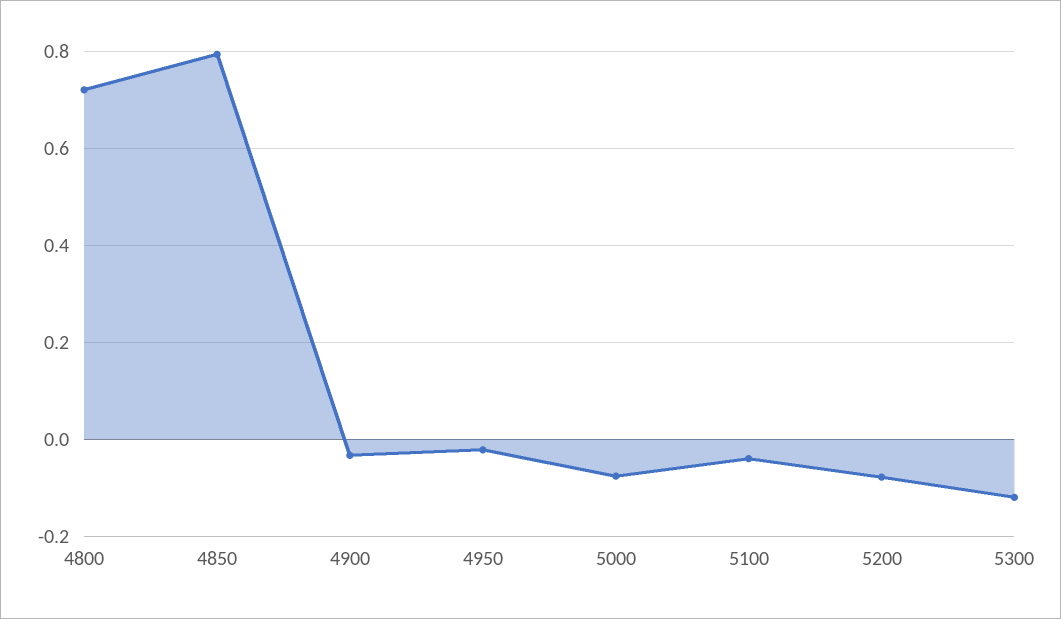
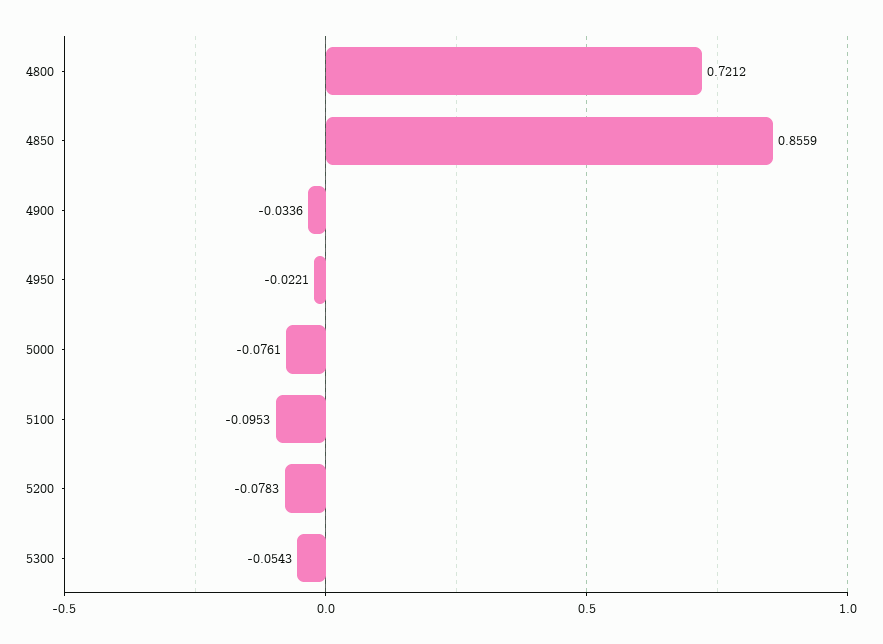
  {
    "4800": 0.7212,
-   "4850": 0.8,
+   "4850": 0.8559,
    "4900": -0.0336,
    "4950": -0.0221,
    "5000": -0.0761,
-   "5100": -0.04,
+   "5100": -0.0953,
    "5200": -0.0783,
-   "5300": -0.12
+   "5300": -0.0543
  }

